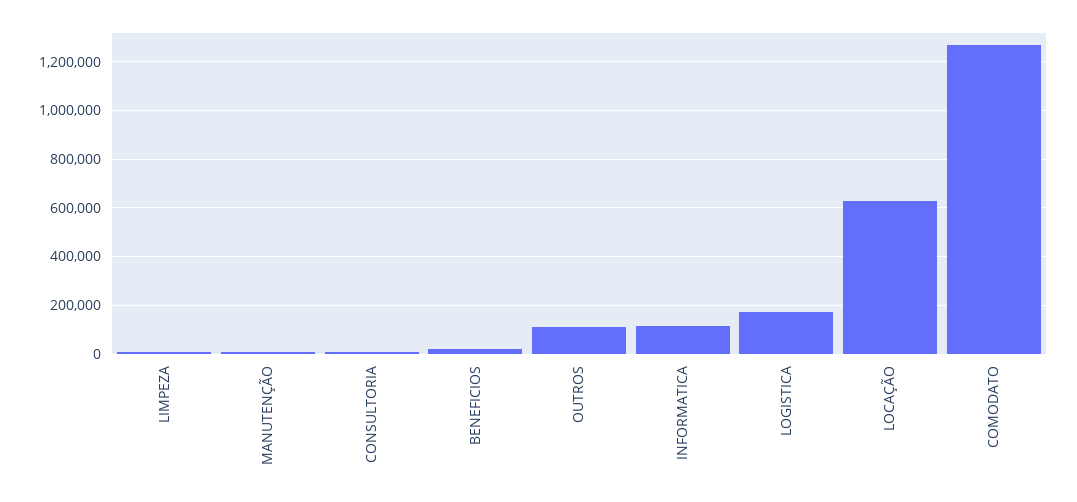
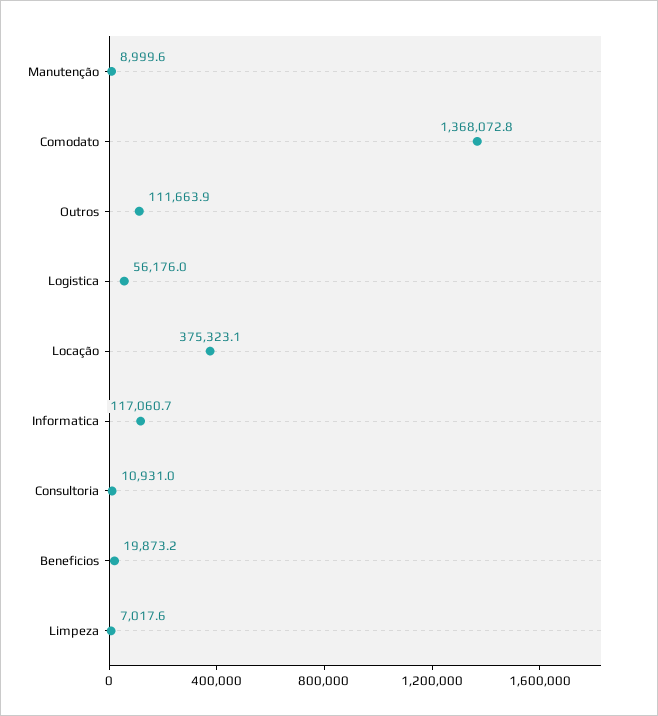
  {
    "LIMPEZA": 7017.6,
    "MANUTENÇÃO": 8999.6,
    "CONSULTORIA": 10931,
    "BENEFICIOS": 19873.2,
    "OUTROS": 111663.9,
    "INFORMATICA": 117060.7,
-   "LOGISTICA": 175000,
+   "LOGISTICA": 56176,
-   "LOCAÇÃO": 625000,
+   "LOCAÇÃO": 375323.1,
-   "COMODATO": 1275000
+   "COMODATO": 1368072.8
  }

